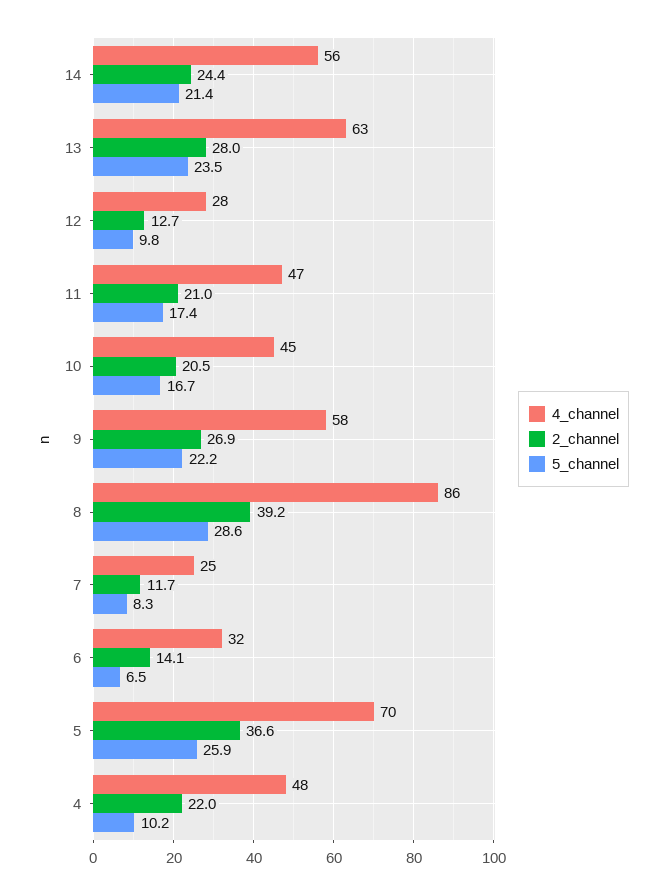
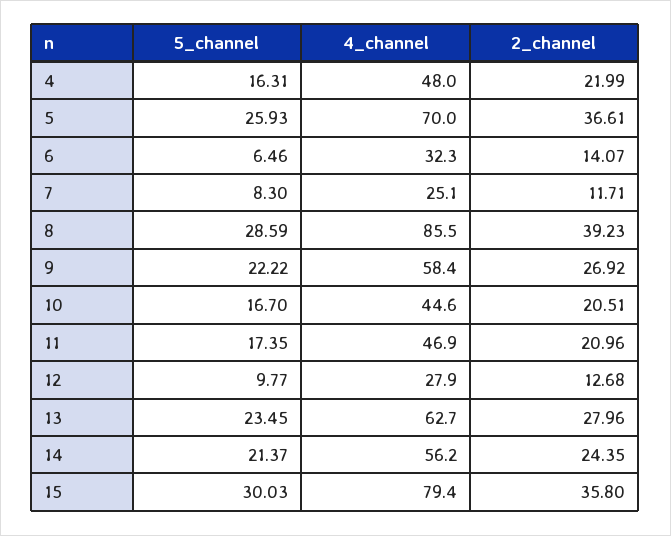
  {
    "4_channel": {
      "14": 56.2,
      "13": 62.7,
      "12": 27.9,
      "11": 46.9,
      "10": 44.6,
      "9": 58.4,
      "8": 85.5,
      "7": 25.1,
      "6": 32.3,
      "5": 70,
-     "4": 48
+     "4": 48,
+     "15": 79.4
    },
    "2_channel": {
      "14": 24.35,
      "13": 27.96,
      "12": 12.68,
      "11": 20.96,
      "10": 20.51,
      "9": 26.92,
      "8": 39.23,
      "7": 11.71,
      "6": 14.07,
      "5": 36.61,
-     "4": 21.99
+     "4": 21.99,
+     "15": 35.8
    },
    "5_channel": {
      "14": 21.37,
      "13": 23.45,
      "12": 9.77,
      "11": 17.35,
      "10": 16.7,
      "9": 22.22,
      "8": 28.59,
      "7": 8.3,
      "6": 6.46,
      "5": 25.93,
-     "4": 10.2
+     "4": 16.31,
+     "15": 30.03
    }
  }

